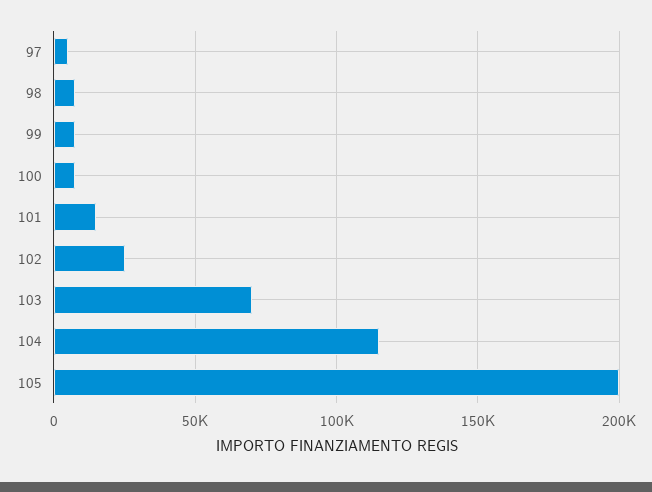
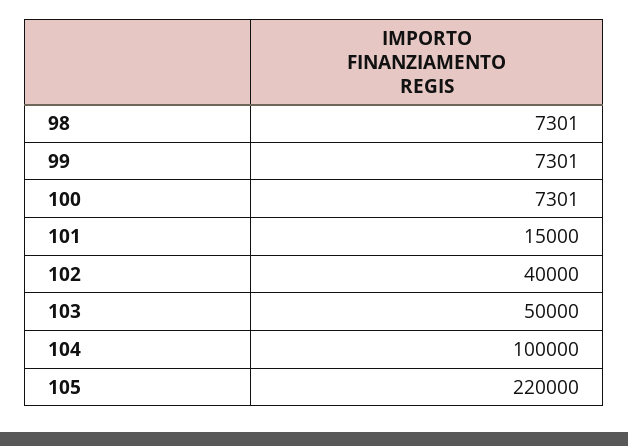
  {
-   "97": 5000,
    "98": 7301,
    "99": 7301,
    "100": 7301,
    "101": 15000,
-   "102": 25000,
+   "102": 40000,
-   "103": 70000,
+   "103": 50000,
-   "104": 115000,
+   "104": 100000,
-   "105": 200000
+   "105": 220000
  }

